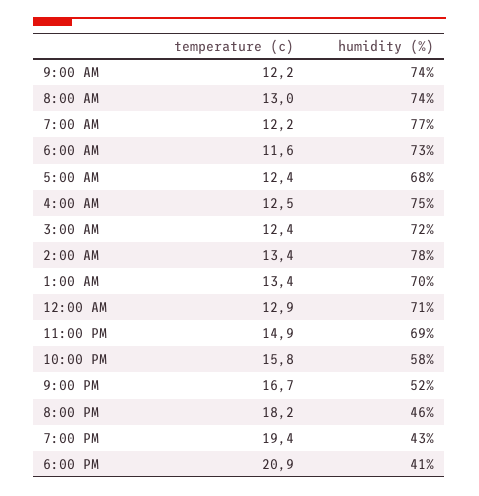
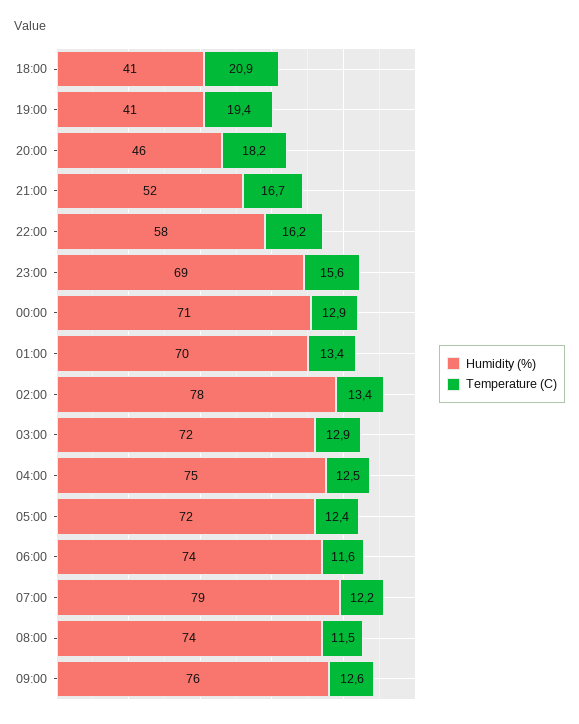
  {
    "temperature (c)": {
-     "9:00 AM": 12.2,
+     "9:00 AM": 12.6,
-     "8:00 AM": 13,
+     "8:00 AM": 11.5,
      "7:00 AM": 12.2,
      "6:00 AM": 11.6,
      "5:00 AM": 12.4,
      "4:00 AM": 12.5,
-     "3:00 AM": 12.4,
+     "3:00 AM": 12.9,
      "2:00 AM": 13.4,
      "1:00 AM": 13.4,
      "12:00 AM": 12.9,
-     "11:00 PM": 14.9,
+     "11:00 PM": 15.6,
-     "10:00 PM": 15.8,
+     "10:00 PM": 16.2,
      "9:00 PM": 16.7,
      "8:00 PM": 18.2,
      "7:00 PM": 19.4,
      "6:00 PM": 20.9
    },
    "humidity (%)": {
-     "9:00 AM": 74,
+     "9:00 AM": 76,
      "8:00 AM": 74,
-     "7:00 AM": 77,
+     "7:00 AM": 79,
-     "6:00 AM": 73,
+     "6:00 AM": 74,
-     "5:00 AM": 68,
+     "5:00 AM": 72,
      "4:00 AM": 75,
      "3:00 AM": 72,
      "2:00 AM": 78,
      "1:00 AM": 70,
      "12:00 AM": 71,
      "11:00 PM": 69,
      "10:00 PM": 58,
      "9:00 PM": 52,
      "8:00 PM": 46,
-     "7:00 PM": 43,
+     "7:00 PM": 41,
      "6:00 PM": 41
    }
  }

